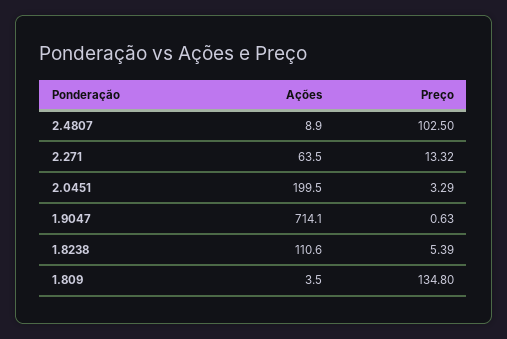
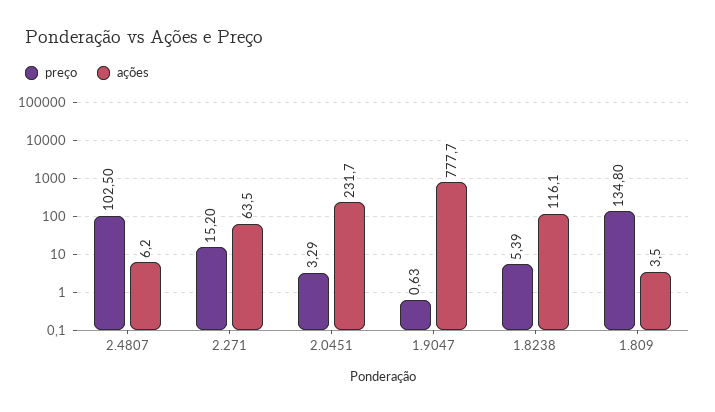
  {
    "Ações": {
-     "2.4807": 8.9,
+     "2.4807": 6.2,
      "2.271": 63.5,
-     "2.0451": 199.5,
+     "2.0451": 231.7,
-     "1.9047": 714.1,
+     "1.9047": 777.7,
-     "1.8238": 110.6,
+     "1.8238": 116.1,
      "1.809": 3.5
    },
    "Preço": {
      "2.4807": 102.5,
-     "2.271": 13.32,
+     "2.271": 15.2,
      "2.0451": 3.29,
      "1.9047": 0.63,
      "1.8238": 5.39,
      "1.809": 134.8
    }
  }

